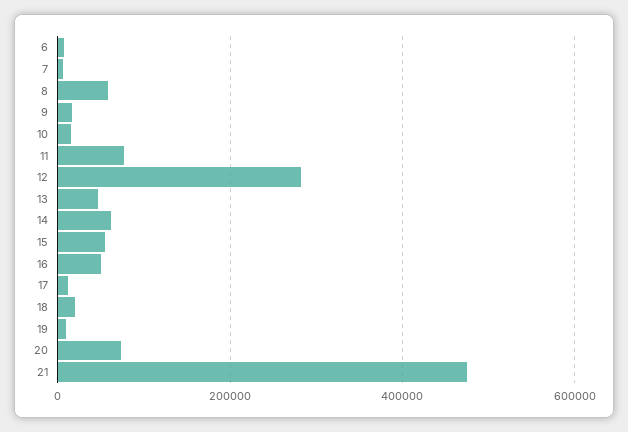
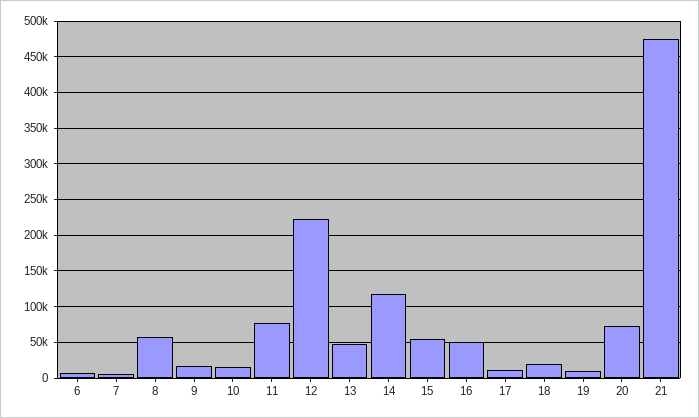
  {
    "6": 10000,
    "7": 10000,
    "8": 60000,
    "9": 20000,
    "10": 20000,
    "11": 80000,
-   "12": 280000,
+   "12": 220000,
    "13": 50000,
-   "14": 60000,
+   "14": 120000,
    "15": 50000,
    "16": 50000,
    "17": 10000,
    "18": 20000,
    "19": 10000,
    "20": 70000,
    "21": 480000
  }

